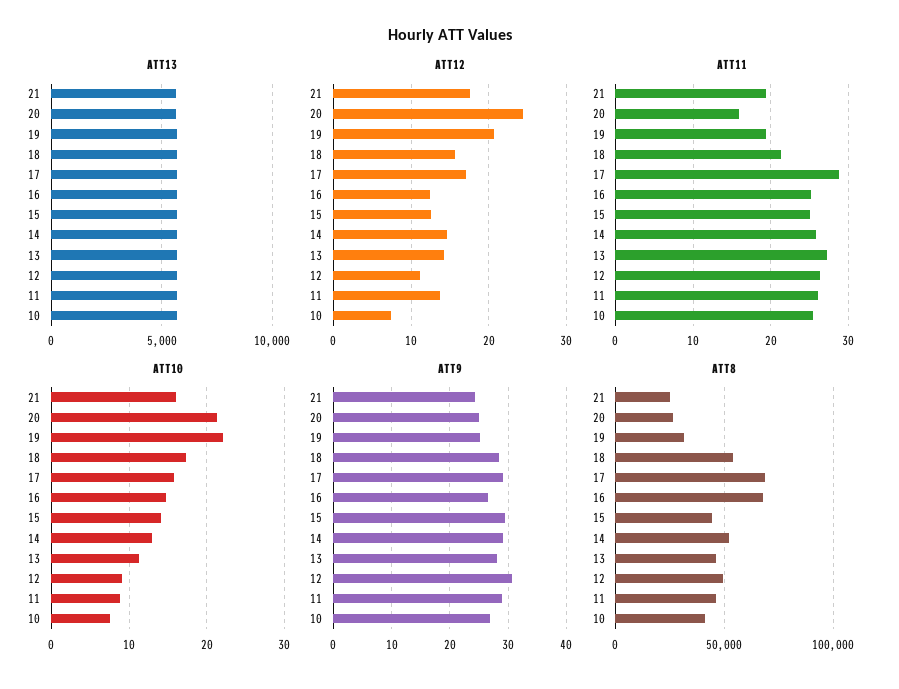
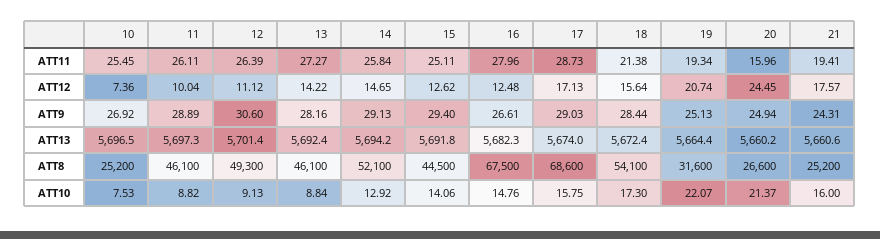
  {
    "ATT13": {
      "21": 5660.6,
      "20": 5660.2,
      "19": 5664.4,
      "18": 5672.4,
      "17": 5674,
      "16": 5682.3,
      "15": 5691.8,
      "14": 5694.2,
      "13": 5692.4,
      "12": 5701.4,
      "11": 5697.3,
      "10": 5696.5
    },
    "ATT12": {
      "21": 17.57,
      "20": 24.45,
      "19": 20.74,
      "18": 15.64,
      "17": 17.13,
      "16": 12.48,
      "15": 12.62,
      "14": 14.65,
      "13": 14.22,
      "12": 11.12,
-     "11": 14,
+     "11": 10.04,
      "10": 7.36
    },
    "ATT11": {
      "21": 19.41,
      "20": 15.96,
      "19": 19.34,
      "18": 21.38,
      "17": 28.73,
-     "16": 25,
+     "16": 27.96,
      "15": 25.11,
      "14": 25.84,
      "13": 27.27,
      "12": 26.39,
      "11": 26.11,
      "10": 25.45
    },
    "ATT10": {
      "21": 16,
      "20": 21.37,
      "19": 22.07,
      "18": 17.3,
      "17": 15.75,
      "16": 14.76,
      "15": 14.06,
      "14": 12.92,
-     "13": 11,
+     "13": 8.84,
      "12": 9.13,
      "11": 8.82,
      "10": 7.53
    },
    "ATT9": {
      "21": 24.31,
      "20": 24.94,
      "19": 25.13,
      "18": 28.44,
      "17": 29.03,
      "16": 26.61,
      "15": 29.4,
      "14": 29.13,
      "13": 28.16,
      "12": 30.6,
      "11": 28.89,
      "10": 26.92
    },
    "ATT8": {
      "21": 25200,
      "20": 26600,
      "19": 31600,
      "18": 54100,
      "17": 68600,
      "16": 67500,
      "15": 44500,
      "14": 52100,
      "13": 46100,
      "12": 49300,
      "11": 46100,
-     "10": 40000
+     "10": 25200
    }
  }

